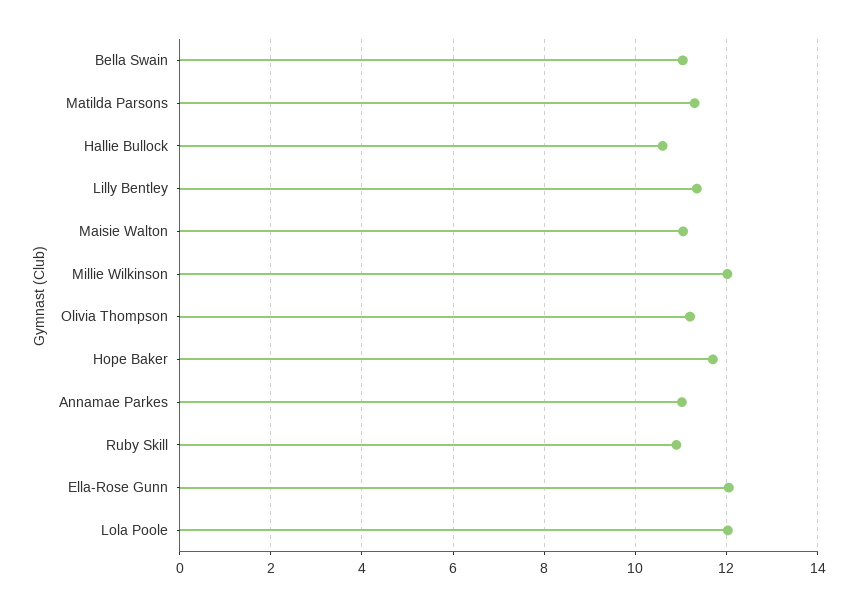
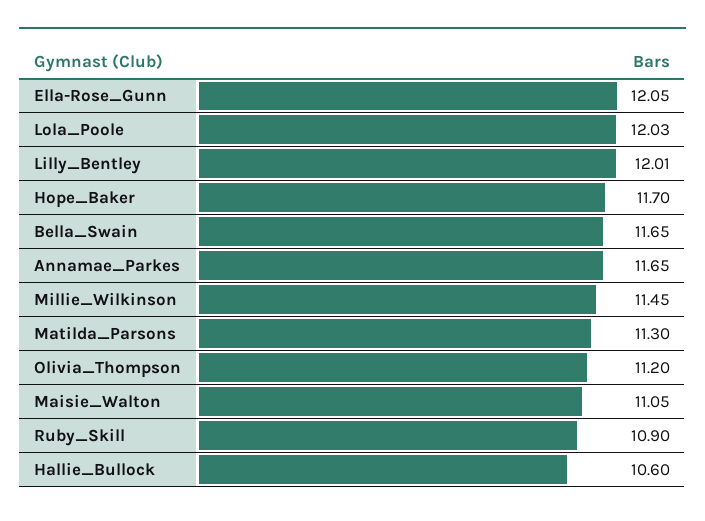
  {
-   "Bella Swain": 11,
+   "Bella Swain": 11.65,
    "Matilda Parsons": 11.3,
    "Hallie Bullock": 10.6,
-   "Lilly Bentley": 11.4,
+   "Lilly Bentley": 12.01,
    "Maisie Walton": 11.05,
-   "Millie Wilkinson": 12,
+   "Millie Wilkinson": 11.45,
    "Olivia Thompson": 11.2,
    "Hope Baker": 11.7,
-   "Annamae Parkes": 11,
+   "Annamae Parkes": 11.65,
    "Ruby Skill": 10.9,
    "Ella-Rose Gunn": 12.05,
    "Lola Poole": 12.03
  }

